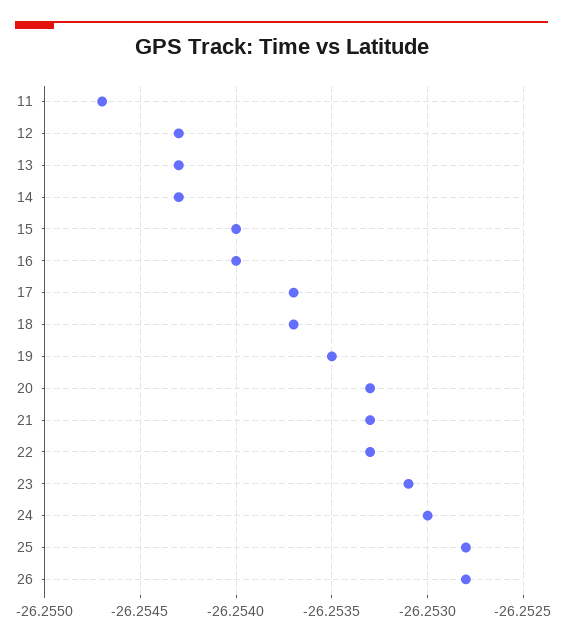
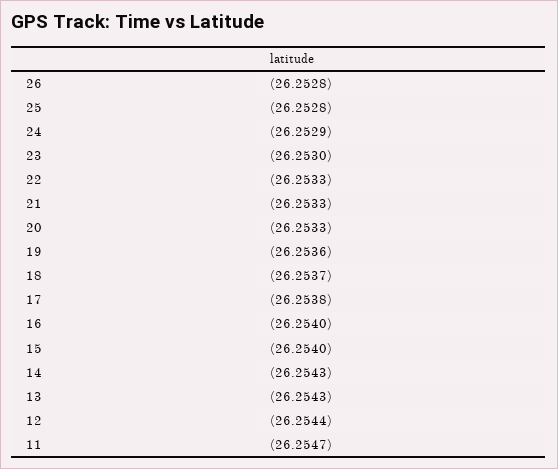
  {
    "11": -26.2547,
-   "12": -26.2543,
+   "12": -26.2544,
    "13": -26.2543,
    "14": -26.2543,
    "15": -26.254,
    "16": -26.254,
-   "17": -26.2537,
+   "17": -26.2538,
    "18": -26.2537,
-   "19": -26.2535,
+   "19": -26.2536,
    "20": -26.2533,
    "21": -26.2533,
    "22": -26.2533,
-   "23": -26.2531,
+   "23": -26.253,
-   "24": -26.253,
+   "24": -26.2529,
    "25": -26.2528,
    "26": -26.2528
  }

